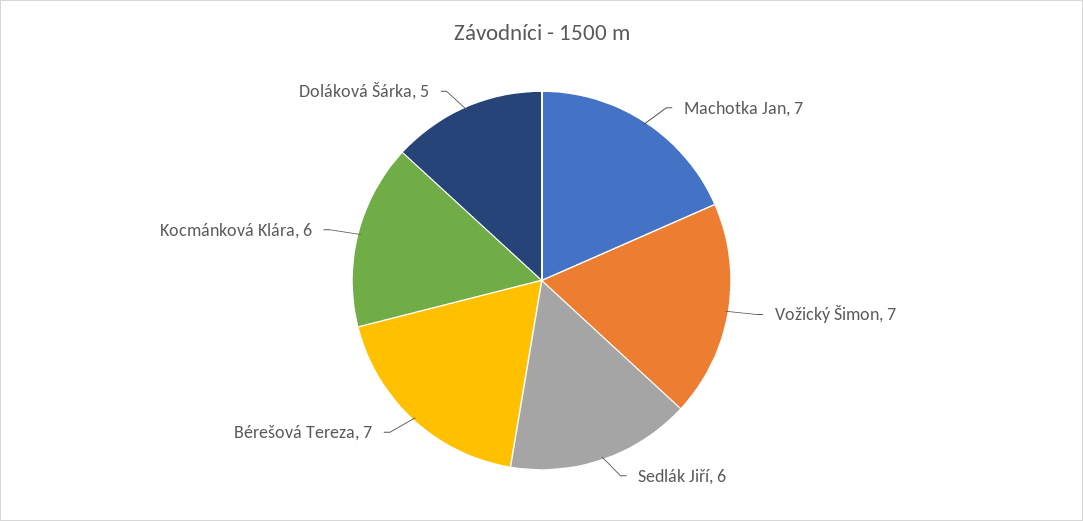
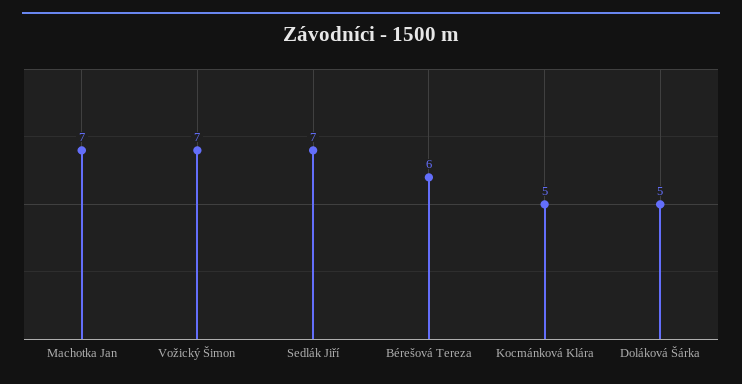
  {
    "Machotka Jan": 7,
    "Vožický Šimon": 7,
-   "Sedlák Jiří": 6,
+   "Sedlák Jiří": 7,
-   "Bérešová Tereza": 7,
+   "Bérešová Tereza": 6,
-   "Kocmánková Klára": 6,
+   "Kocmánková Klára": 5,
    "Doláková Šárka": 5
  }

